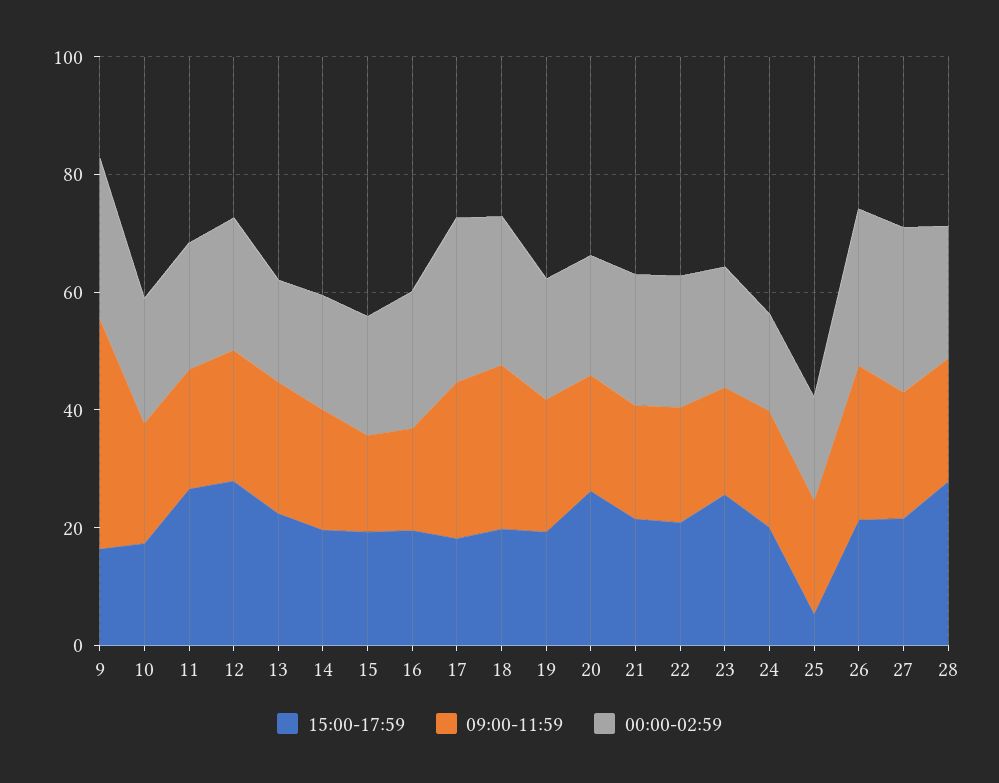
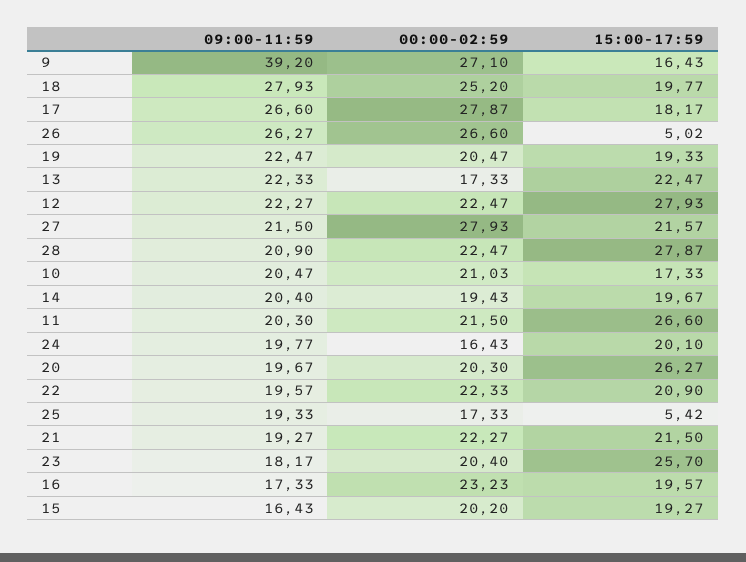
  {
    "15:00-17:59": {
      "9": 16.43,
      "10": 17.33,
      "11": 26.6,
      "12": 27.93,
      "13": 22.47,
      "14": 19.67,
      "15": 19.27,
      "16": 19.57,
      "17": 18.17,
      "18": 19.77,
      "19": 19.33,
      "20": 26.27,
      "21": 21.5,
      "22": 20.9,
      "23": 25.7,
      "24": 20.1,
      "25": 5.42,
-     "26": 20,
+     "26": 5.02,
      "27": 21.57,
      "28": 27.87
    },
    "09:00-11:59": {
      "9": 39.2,
      "10": 20.47,
      "11": 20.3,
      "12": 22.27,
      "13": 22.33,
      "14": 20.4,
      "15": 16.43,
      "16": 17.33,
      "17": 26.6,
      "18": 27.93,
      "19": 22.47,
      "20": 19.67,
      "21": 19.27,
      "22": 19.57,
      "23": 18.17,
      "24": 19.77,
      "25": 19.33,
      "26": 26.27,
      "27": 21.5,
      "28": 20.9
    },
    "00:00-02:59": {
      "9": 27.1,
      "10": 21.03,
      "11": 21.5,
      "12": 22.47,
      "13": 17.33,
      "14": 19.43,
      "15": 20.2,
      "16": 23.23,
      "17": 27.87,
      "18": 25.2,
      "19": 20.47,
      "20": 20.3,
      "21": 22.27,
      "22": 22.33,
      "23": 20.4,
      "24": 16.43,
      "25": 17.33,
      "26": 26.6,
      "27": 27.93,
      "28": 22.47
    }
  }

